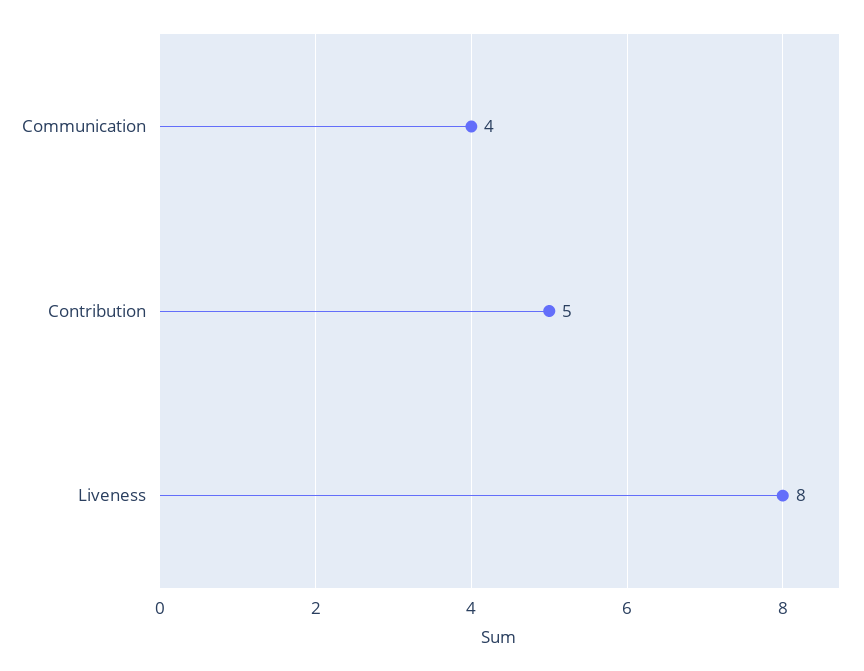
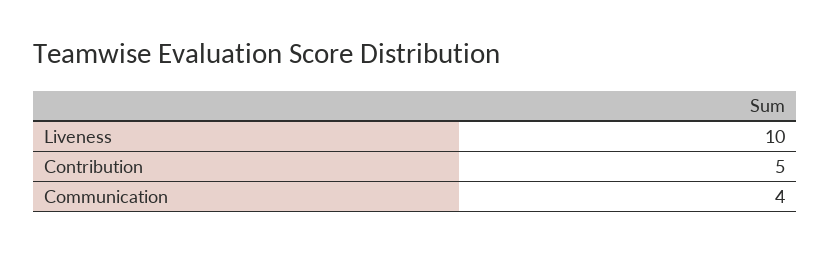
  {
    "Communication": 4,
    "Contribution": 5,
-   "Liveness": 8
+   "Liveness": 10
  }

